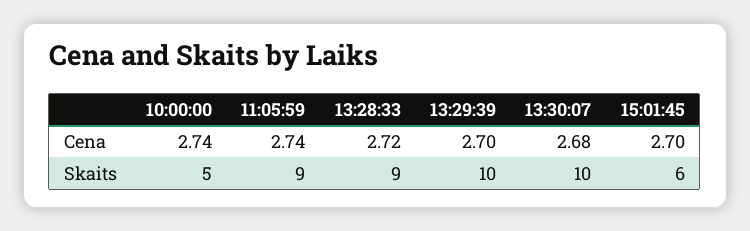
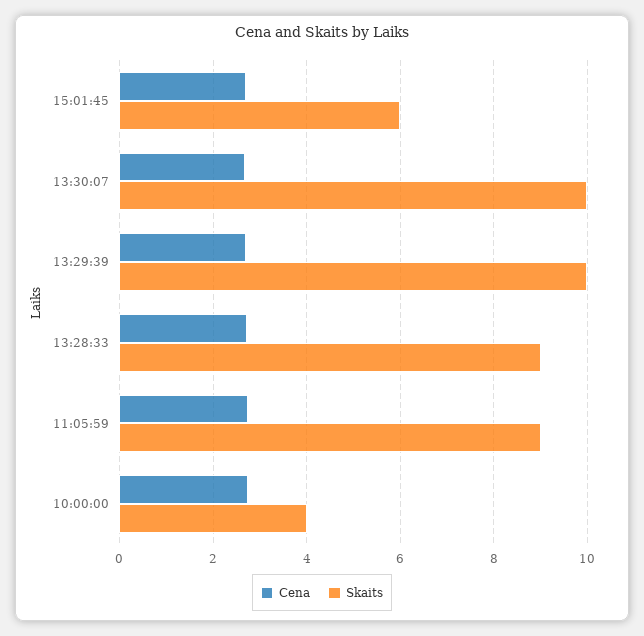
  {
    "Cena": {
      "10:00:00": 2.74,
      "11:05:59": 2.74,
      "13:28:33": 2.72,
      "13:29:39": 2.7,
      "13:30:07": 2.68,
      "15:01:45": 2.7
    },
    "Skaits": {
-     "10:00:00": 5,
+     "10:00:00": 4,
      "11:05:59": 9,
      "13:28:33": 9,
      "13:29:39": 10,
      "13:30:07": 10,
      "15:01:45": 6
    }
  }

